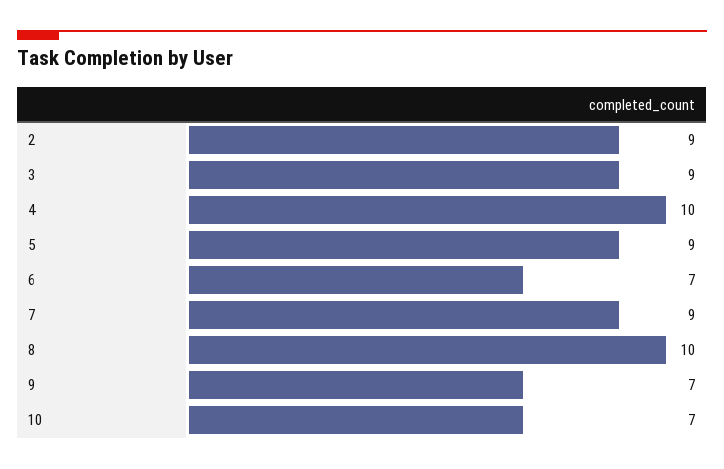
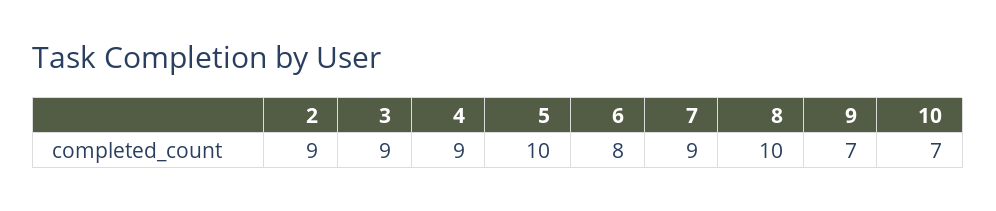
  {
    "2": 9,
    "3": 9,
-   "4": 10,
+   "4": 9,
-   "5": 9,
+   "5": 10,
-   "6": 7,
+   "6": 8,
    "7": 9,
    "8": 10,
    "9": 7,
    "10": 7
  }

